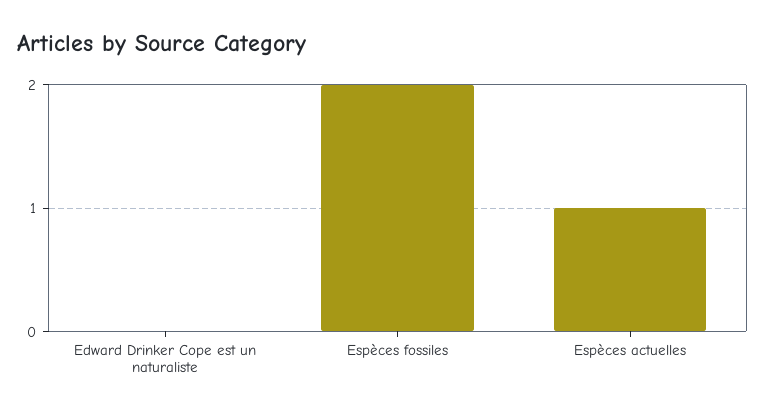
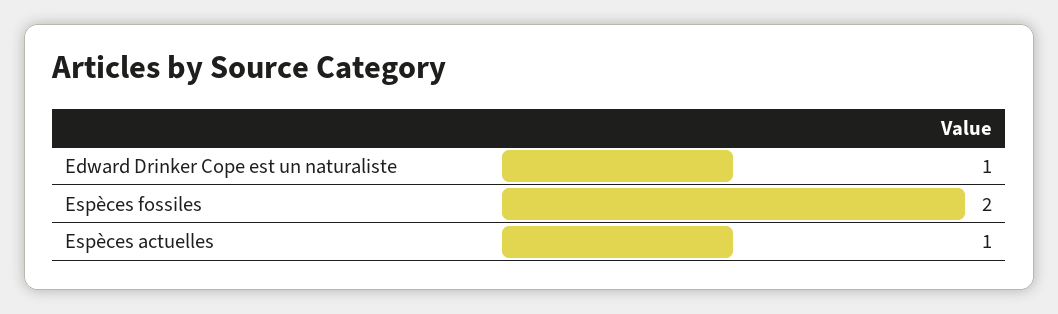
  {
-   "Edward Drinker Cope est un naturaliste": 0,
+   "Edward Drinker Cope est un naturaliste": 1,
    "Espèces fossiles": 2,
    "Espèces actuelles": 1
  }

